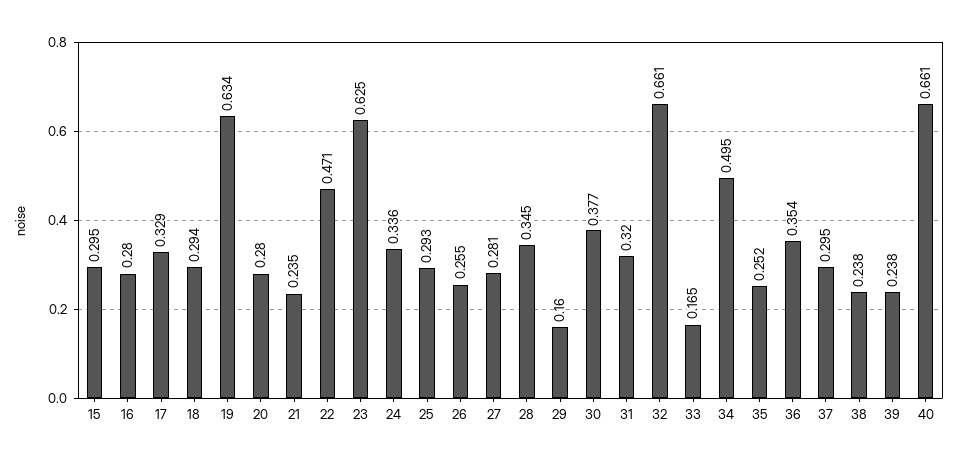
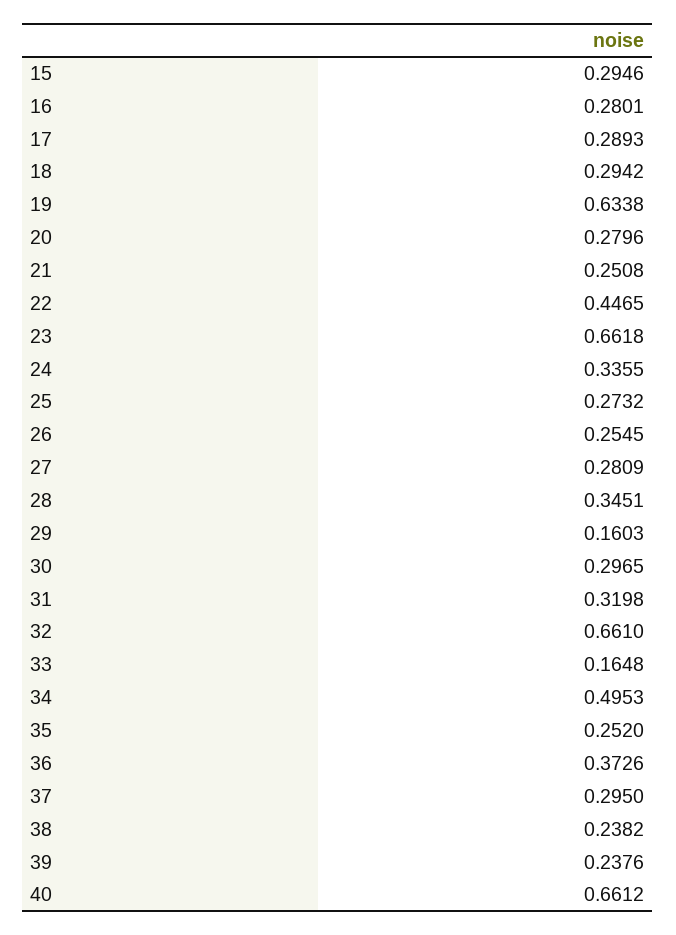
  {
    "15": 0.2946,
    "16": 0.2801,
-   "17": 0.329,
+   "17": 0.2893,
    "18": 0.2942,
    "19": 0.6338,
    "20": 0.2796,
-   "21": 0.235,
+   "21": 0.2508,
-   "22": 0.471,
+   "22": 0.4465,
-   "23": 0.625,
+   "23": 0.6618,
    "24": 0.3355,
-   "25": 0.293,
+   "25": 0.2732,
    "26": 0.2545,
    "27": 0.2809,
    "28": 0.3451,
    "29": 0.1603,
-   "30": 0.377,
+   "30": 0.2965,
    "31": 0.3198,
    "32": 0.661,
    "33": 0.1648,
    "34": 0.4953,
    "35": 0.252,
-   "36": 0.354,
+   "36": 0.3726,
    "37": 0.295,
    "38": 0.2382,
    "39": 0.2376,
    "40": 0.6612
  }

